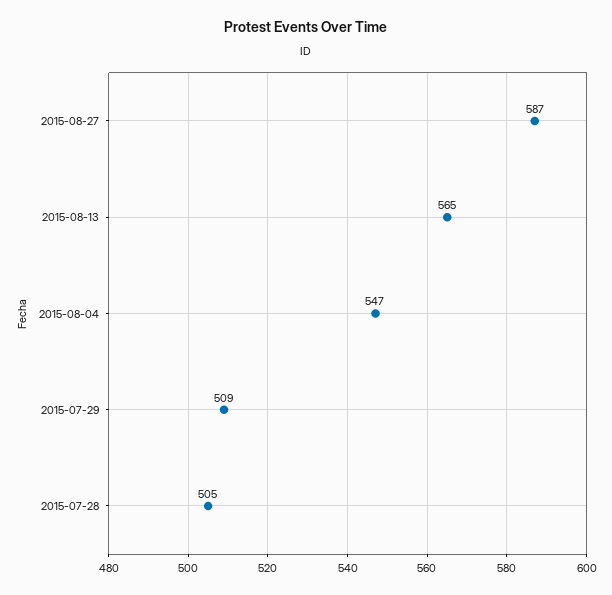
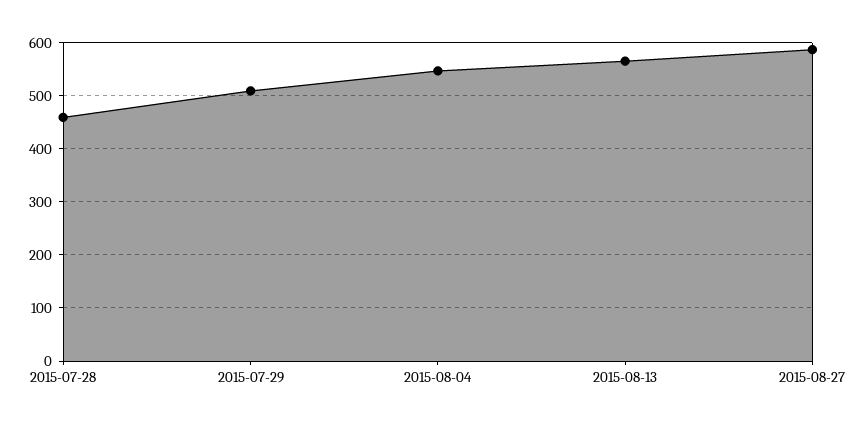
  {
    "2015-08-27": 587,
    "2015-08-13": 565,
    "2015-08-04": 547,
    "2015-07-29": 509,
-   "2015-07-28": 505
+   "2015-07-28": 460
  }

